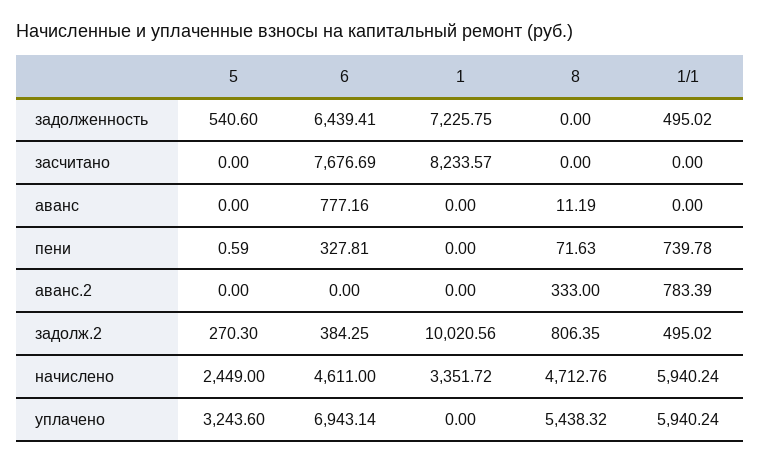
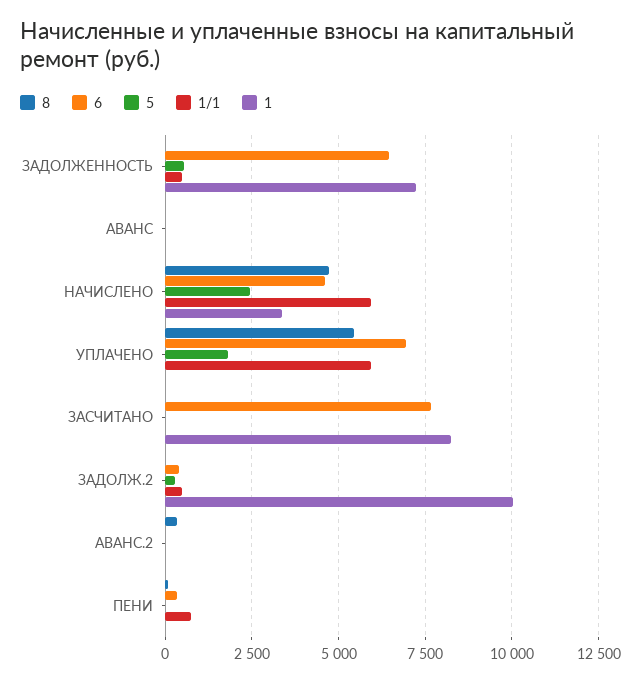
  {
    "5": {
      "задолженность": 540.6,
      "засчитано": 0,
      "аванс": 0,
      "пени": 0.59,
      "аванс.2": 0,
      "задолж.2": 270.3,
      "начислено": 2449,
-     "уплачено": 3243.6
+     "уплачено": 1750
    },
    "6": {
      "задолженность": 6439.41,
      "засчитано": 7676.69,
-     "аванс": 777.16,
+     "аванс": 0,
      "пени": 327.81,
      "аванс.2": 0,
      "задолж.2": 384.25,
      "начислено": 4611,
      "уплачено": 6943.14
    },
    "1": {
      "задолженность": 7225.75,
      "засчитано": 8233.57,
      "аванс": 0,
      "пени": 0,
      "аванс.2": 0,
      "задолж.2": 10020.56,
      "начислено": 3351.72,
      "уплачено": 0
    },
    "8": {
      "задолженность": 0,
      "засчитано": 0,
      "аванс": 11.19,
      "пени": 71.63,
      "аванс.2": 333,
-     "задолж.2": 806.35,
+     "задолж.2": 0,
      "начислено": 4712.76,
      "уплачено": 5438.32
    },
    "1/1": {
      "задолженность": 495.02,
      "засчитано": 0,
      "аванс": 0,
      "пени": 739.78,
-     "аванс.2": 783.39,
+     "аванс.2": 0,
      "задолж.2": 495.02,
      "начислено": 5940.24,
      "уплачено": 5940.24
    }
  }

